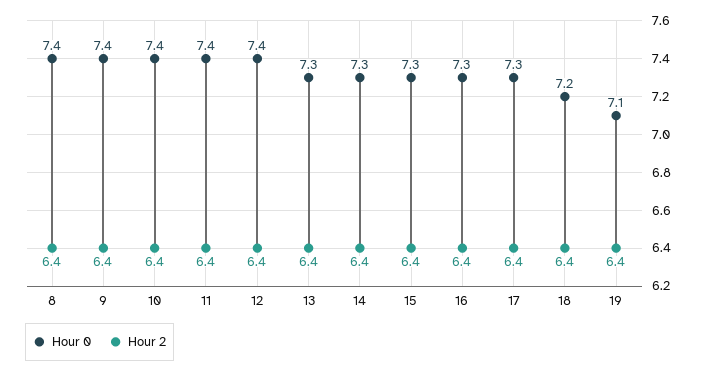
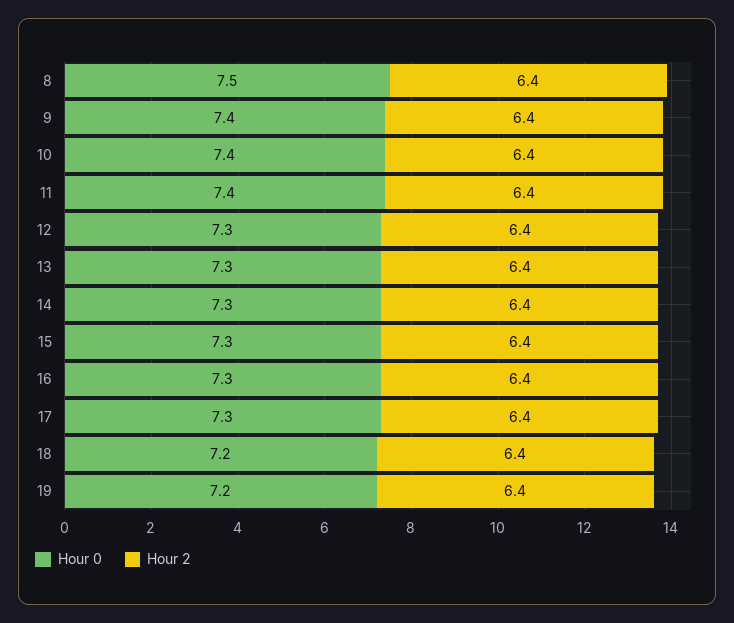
  {
    "Hour 0": {
-     "8": 7.4,
+     "8": 7.5,
      "9": 7.4,
      "10": 7.4,
      "11": 7.4,
-     "12": 7.4,
+     "12": 7.3,
      "13": 7.3,
      "14": 7.3,
      "15": 7.3,
      "16": 7.3,
      "17": 7.3,
      "18": 7.2,
-     "19": 7.1
+     "19": 7.2
    },
    "Hour 2": {
      "8": 6.4,
      "9": 6.4,
      "10": 6.4,
      "11": 6.4,
      "12": 6.4,
      "13": 6.4,
      "14": 6.4,
      "15": 6.4,
      "16": 6.4,
      "17": 6.4,
      "18": 6.4,
      "19": 6.4
    }
  }

